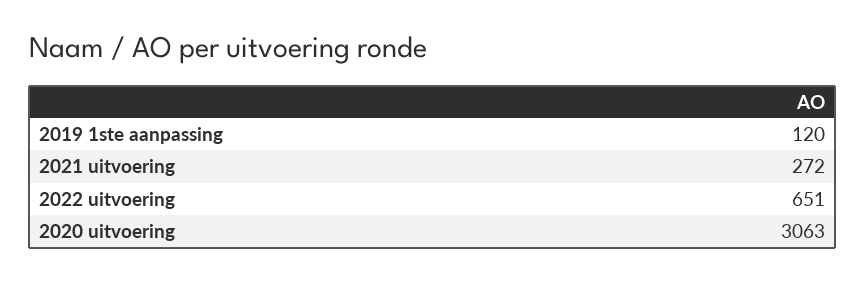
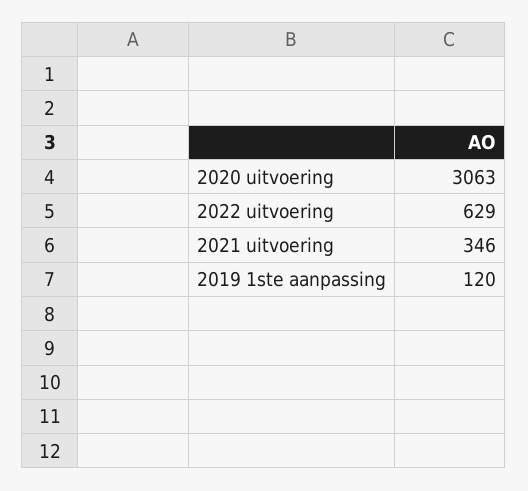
  {
    "2019 1ste aanpassing": 120,
-   "2021 uitvoering": 272,
+   "2021 uitvoering": 346,
-   "2022 uitvoering": 651,
+   "2022 uitvoering": 629,
    "2020 uitvoering": 3063
  }

